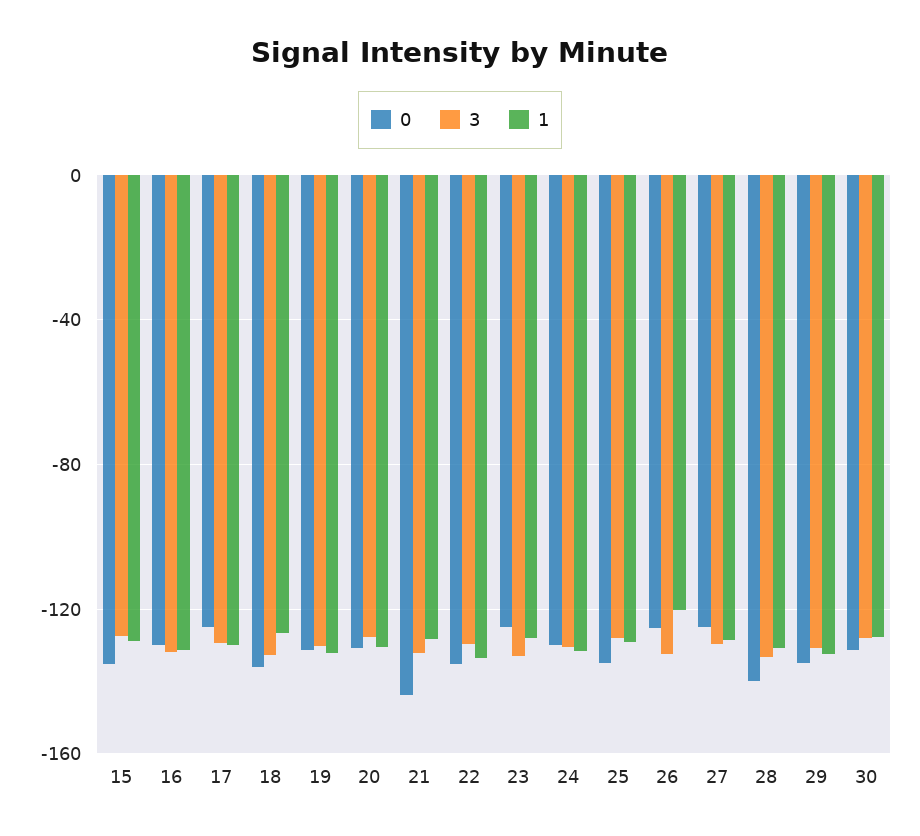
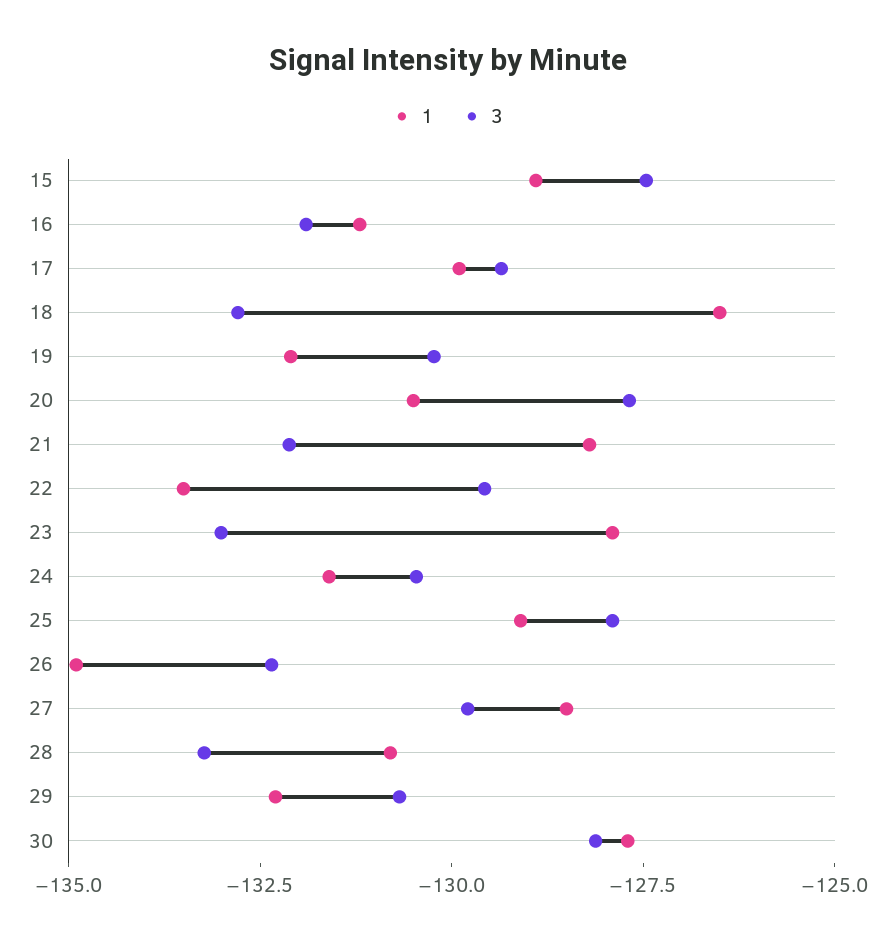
  {
-   "0": {
-     "15": -135,
-     "16": -130,
-     "17": -125,
-     "18": -135,
-     "19": -130,
-     "20": -130,
-     "21": -145,
-     "22": -135,
-     "23": -125,
-     "24": -130,
-     "25": -135,
-     "26": -125,
-     "27": -125,
-     "28": -140,
-     "29": -135,
-     "30": -130
-   },
    "3": {
      "15": -127.5,
      "16": -132,
      "17": -129.5,
      "18": -133,
      "19": -130,
      "20": -127.5,
      "21": -132,
      "22": -129.5,
      "23": -133,
      "24": -130.5,
      "25": -128,
      "26": -132.5,
      "27": -130,
      "28": -133,
      "29": -130.5,
      "30": -128
    },
    "1": {
      "15": -129,
      "16": -131,
      "17": -130,
      "18": -126.5,
      "19": -132,
      "20": -130.5,
      "21": -128,
      "22": -133.5,
      "23": -128,
      "24": -131.5,
      "25": -129,
-     "26": -120,
+     "26": -135,
      "27": -128.5,
      "28": -131,
      "29": -132.5,
      "30": -127.5
    }
  }

